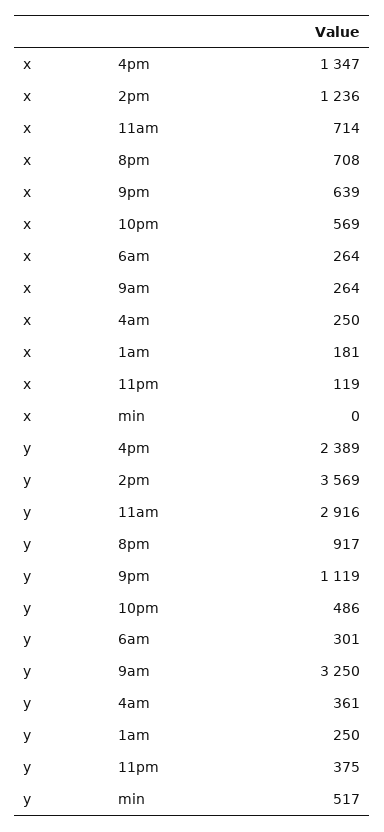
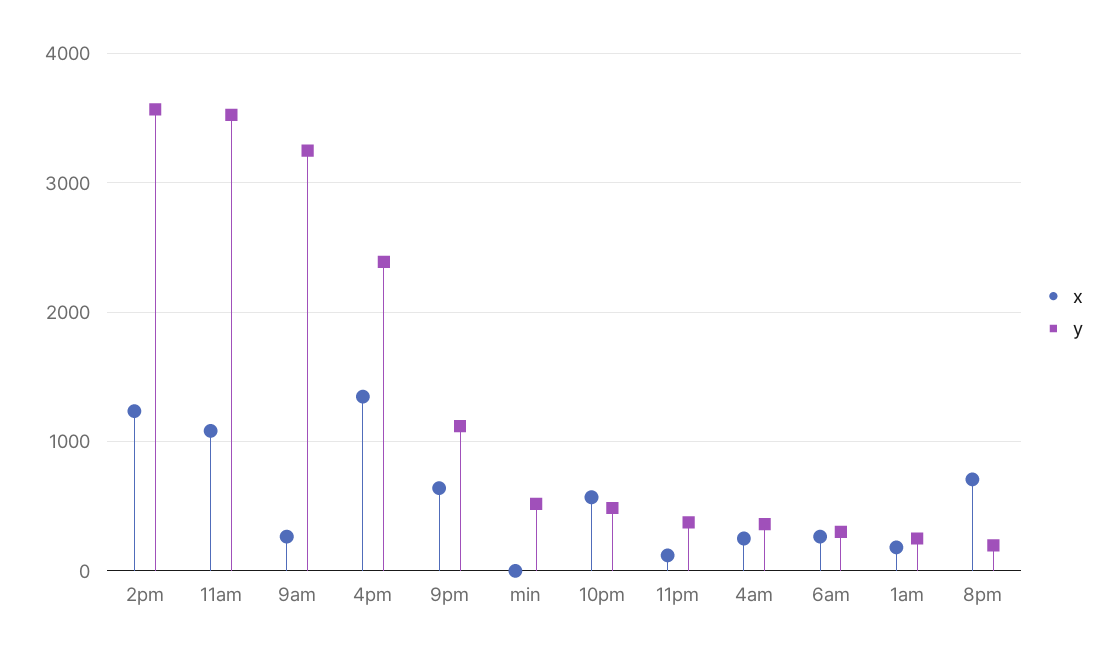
  {
    "x": {
      "4pm": 1347,
      "2pm": 1236,
-     "11am": 714,
+     "11am": 1100,
      "8pm": 708,
      "9pm": 639,
      "10pm": 569,
      "6am": 264,
      "9am": 264,
      "4am": 250,
      "1am": 181,
      "11pm": 119,
      "min": 0
    },
    "y": {
      "4pm": 2389,
      "2pm": 3569,
-     "11am": 2916,
+     "11am": 3500,
-     "8pm": 917,
+     "8pm": 200,
      "9pm": 1119,
      "10pm": 486,
      "6am": 301,
      "9am": 3250,
      "4am": 361,
      "1am": 250,
      "11pm": 375,
      "min": 517
    }
  }

